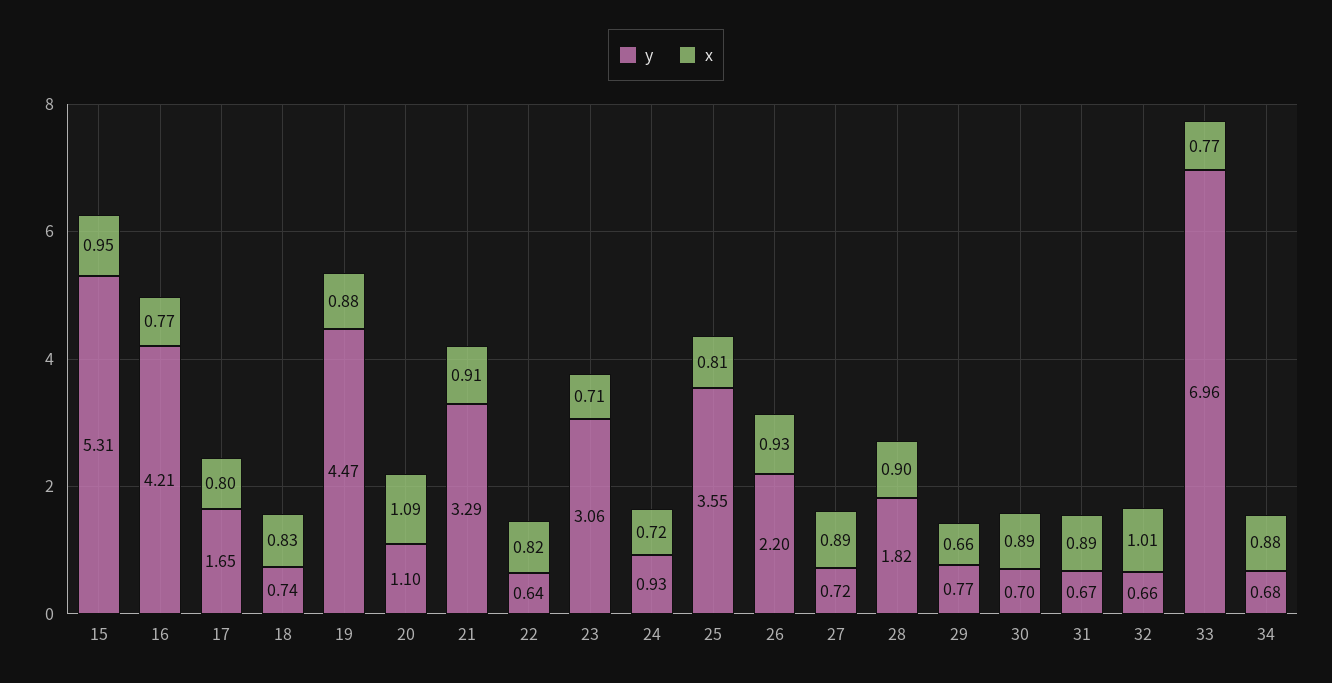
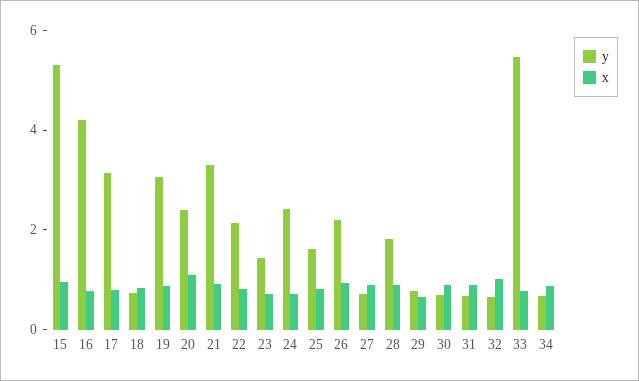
  {
    "y": {
      "15": 5.31,
      "16": 4.21,
-     "17": 1.65,
+     "17": 3,
      "18": 0.74,
-     "19": 4.47,
+     "19": 3,
-     "20": 1.1,
+     "20": 2.5,
      "21": 3.29,
-     "22": 0.64,
+     "22": 2,
-     "23": 3.06,
+     "23": 1.5,
-     "24": 0.93,
+     "24": 2.5,
-     "25": 3.55,
+     "25": 1.5,
      "26": 2.2,
      "27": 0.72,
      "28": 1.82,
      "29": 0.77,
      "30": 0.7,
      "31": 0.67,
      "32": 0.66,
-     "33": 6.96,
+     "33": 5.5,
      "34": 0.68
    },
    "x": {
      "15": 0.95,
      "16": 0.77,
      "17": 0.8,
      "18": 0.83,
      "19": 0.88,
      "20": 1.09,
      "21": 0.91,
      "22": 0.82,
      "23": 0.71,
      "24": 0.72,
      "25": 0.81,
      "26": 0.93,
      "27": 0.89,
      "28": 0.9,
      "29": 0.66,
      "30": 0.89,
      "31": 0.89,
      "32": 1.01,
      "33": 0.77,
      "34": 0.88
    }
  }

